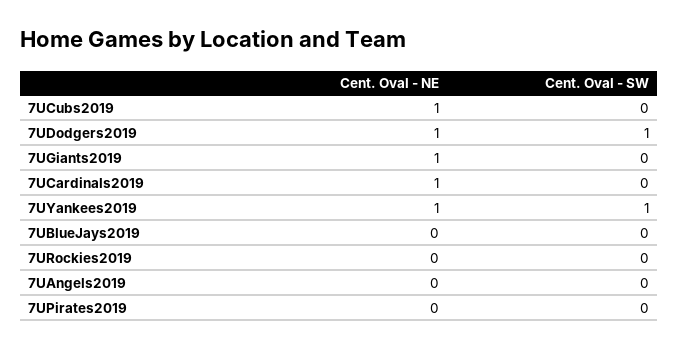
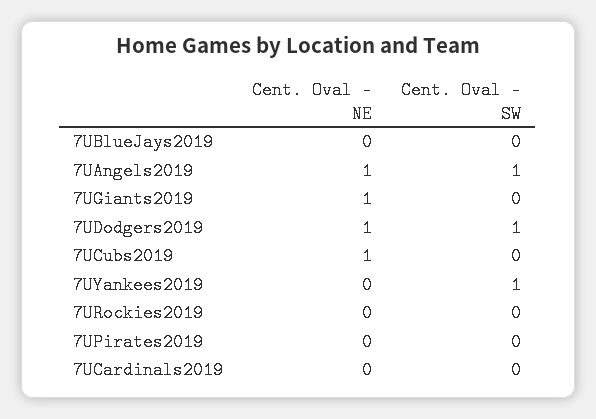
  {
    "Cent. Oval - NE": {
      "7UCubs2019": 1,
      "7UDodgers2019": 1,
      "7UGiants2019": 1,
-     "7UCardinals2019": 1,
+     "7UCardinals2019": 0,
-     "7UYankees2019": 1,
+     "7UYankees2019": 0,
      "7UBlueJays2019": 0,
      "7URockies2019": 0,
-     "7UAngels2019": 0,
+     "7UAngels2019": 1,
      "7UPirates2019": 0
    },
    "Cent. Oval - SW": {
      "7UCubs2019": 0,
      "7UDodgers2019": 1,
      "7UGiants2019": 0,
      "7UCardinals2019": 0,
      "7UYankees2019": 1,
      "7UBlueJays2019": 0,
      "7URockies2019": 0,
-     "7UAngels2019": 0,
+     "7UAngels2019": 1,
      "7UPirates2019": 0
    }
  }

